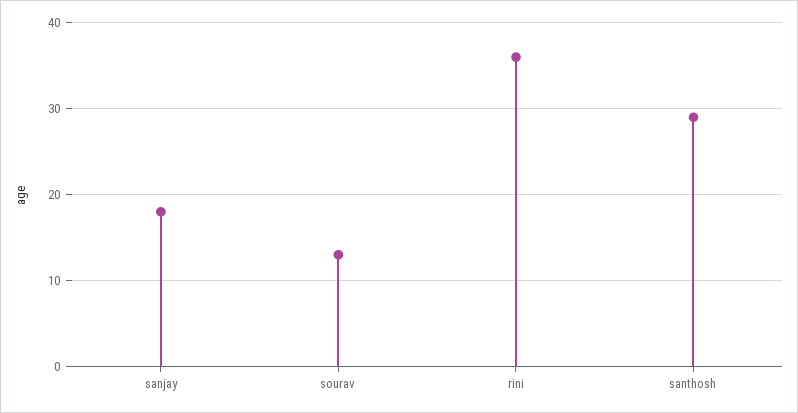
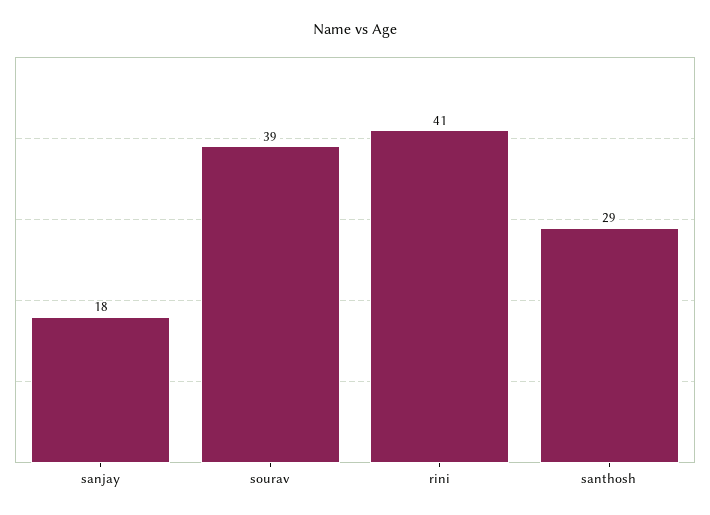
  {
    "sanjay": 18,
-   "sourav": 13,
+   "sourav": 39,
-   "rini": 36,
+   "rini": 41,
    "santhosh": 29
  }

